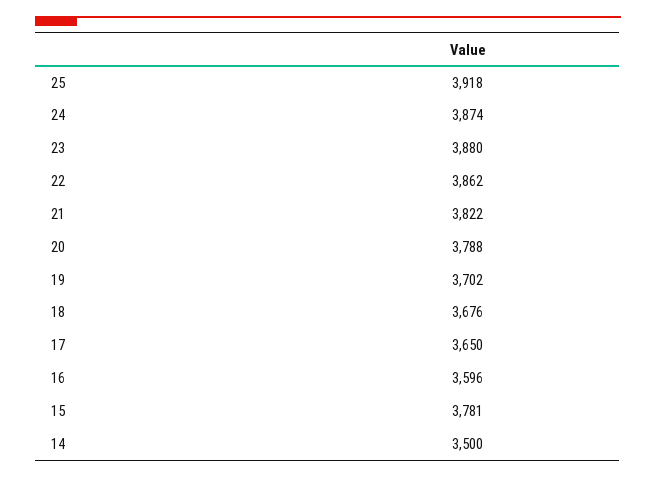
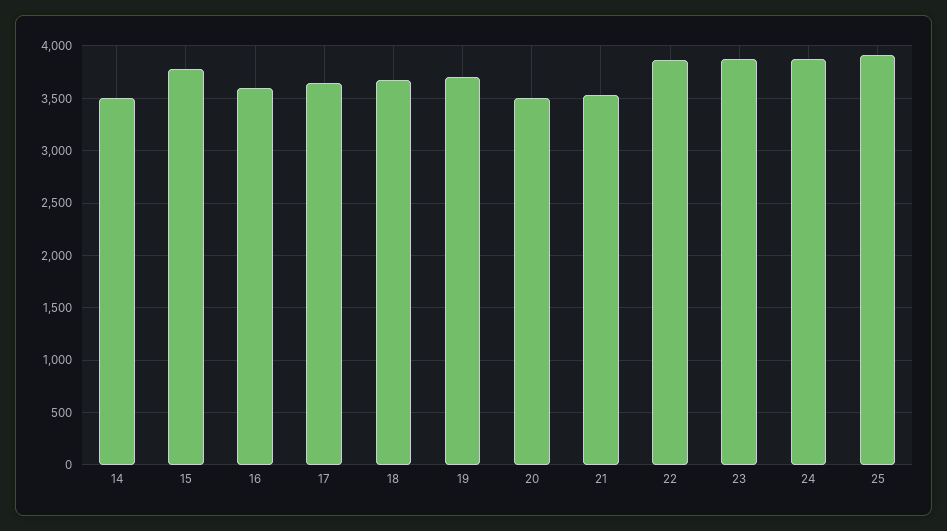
  {
    "25": 3918,
    "24": 3874,
    "23": 3880,
    "22": 3862,
-   "21": 3822,
+   "21": 3500,
-   "20": 3788,
+   "20": 3500,
    "19": 3702,
    "18": 3676,
    "17": 3650,
    "16": 3596,
    "15": 3781,
    "14": 3500
  }

